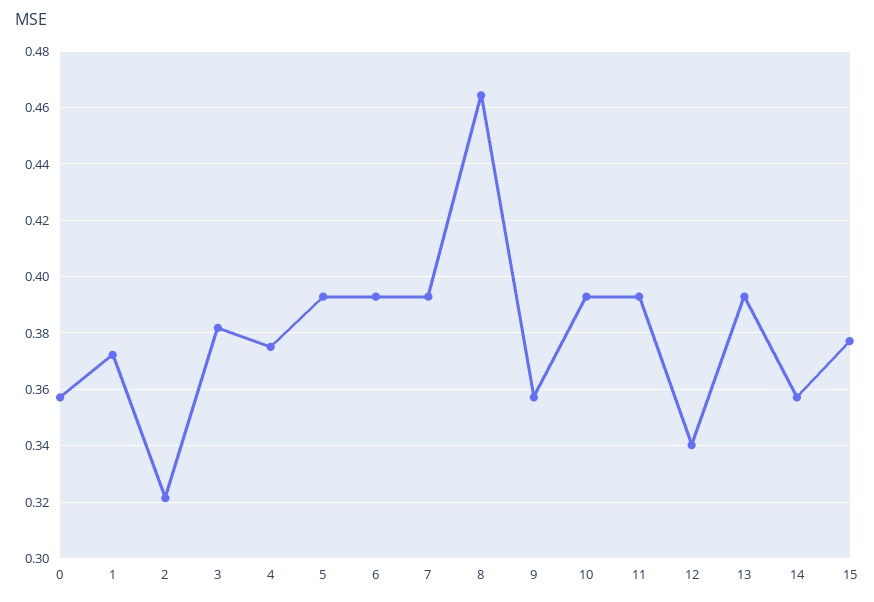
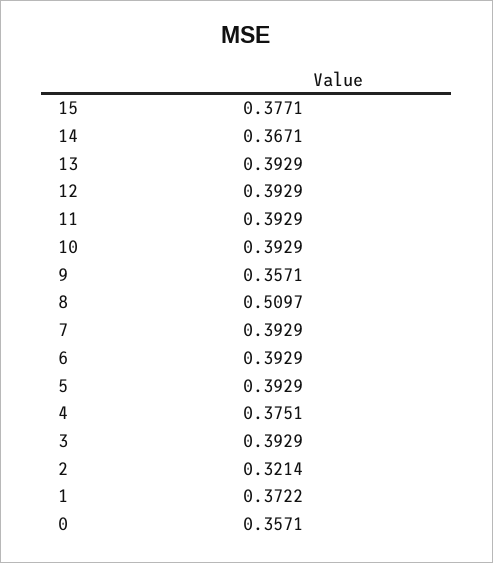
  {
    "0": 0.3571,
    "1": 0.3722,
    "2": 0.3214,
-   "3": 0.3825,
+   "3": 0.3929,
    "4": 0.3751,
    "5": 0.3929,
    "6": 0.3929,
    "7": 0.3929,
-   "8": 0.465,
+   "8": 0.5097,
    "9": 0.3571,
    "10": 0.3929,
    "11": 0.3929,
-   "12": 0.34,
+   "12": 0.3929,
    "13": 0.3929,
-   "14": 0.3575,
+   "14": 0.3671,
    "15": 0.3771
  }

